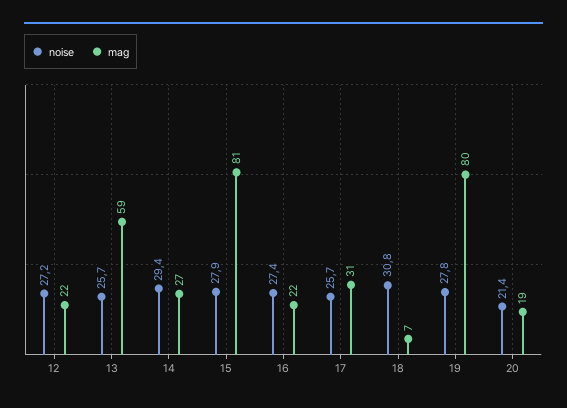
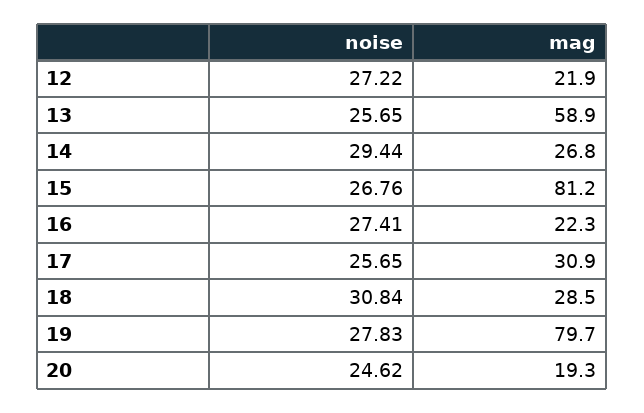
  {
    "noise": {
      "12": 27.22,
      "13": 25.65,
      "14": 29.44,
-     "15": 27.9,
+     "15": 26.76,
      "16": 27.41,
      "17": 25.65,
      "18": 30.84,
      "19": 27.83,
-     "20": 21.4
+     "20": 24.62
    },
    "mag": {
      "12": 21.9,
      "13": 58.9,
      "14": 26.8,
      "15": 81.2,
      "16": 22.3,
      "17": 30.9,
-     "18": 7,
+     "18": 28.5,
      "19": 79.7,
      "20": 19.3
    }
  }

